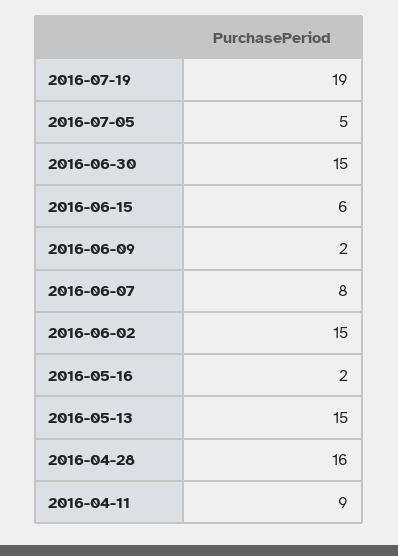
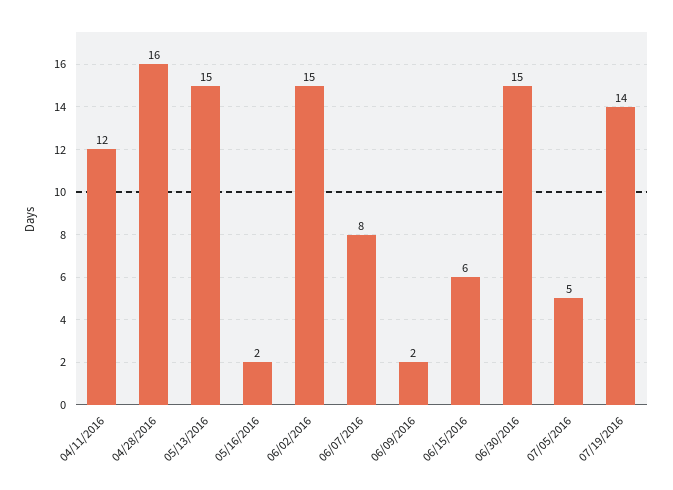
  {
-   "2016-07-19": 19,
+   "2016-07-19": 14,
    "2016-07-05": 5,
    "2016-06-30": 15,
    "2016-06-15": 6,
    "2016-06-09": 2,
    "2016-06-07": 8,
    "2016-06-02": 15,
    "2016-05-16": 2,
    "2016-05-13": 15,
    "2016-04-28": 16,
-   "2016-04-11": 9
+   "2016-04-11": 12
  }

